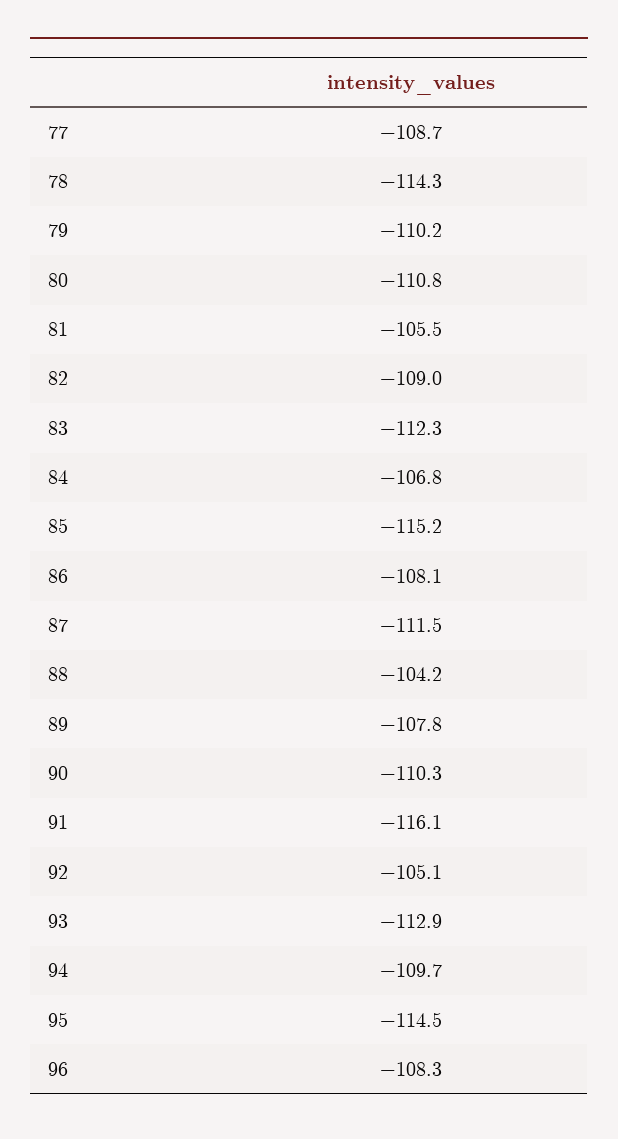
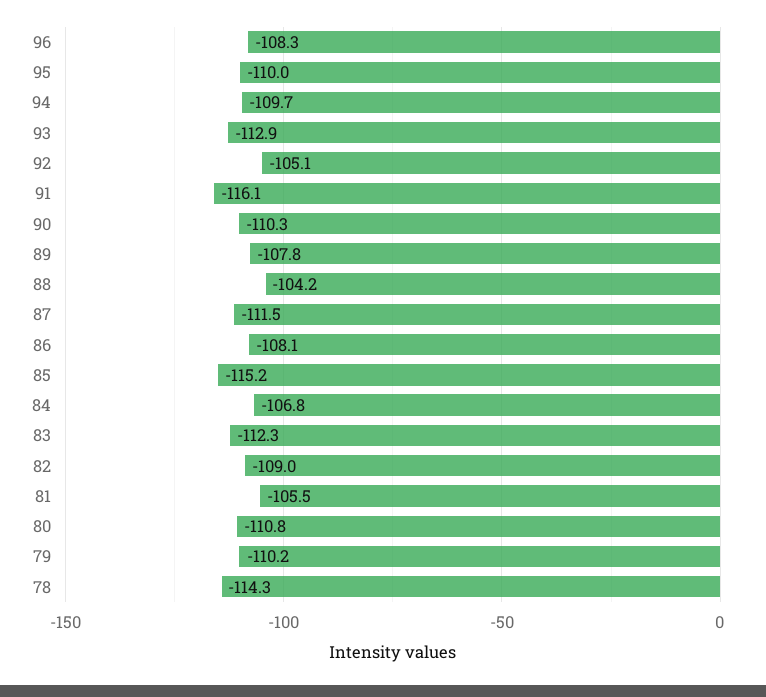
  {
-   "77": -108.7,
    "78": -114.3,
    "79": -110.2,
    "80": -110.8,
    "81": -105.5,
    "82": -109,
    "83": -112.3,
    "84": -106.8,
    "85": -115.2,
    "86": -108.1,
    "87": -111.5,
    "88": -104.2,
    "89": -107.8,
    "90": -110.3,
    "91": -116.1,
    "92": -105.1,
    "93": -112.9,
    "94": -109.7,
-   "95": -114.5,
+   "95": -110,
    "96": -108.3
  }

